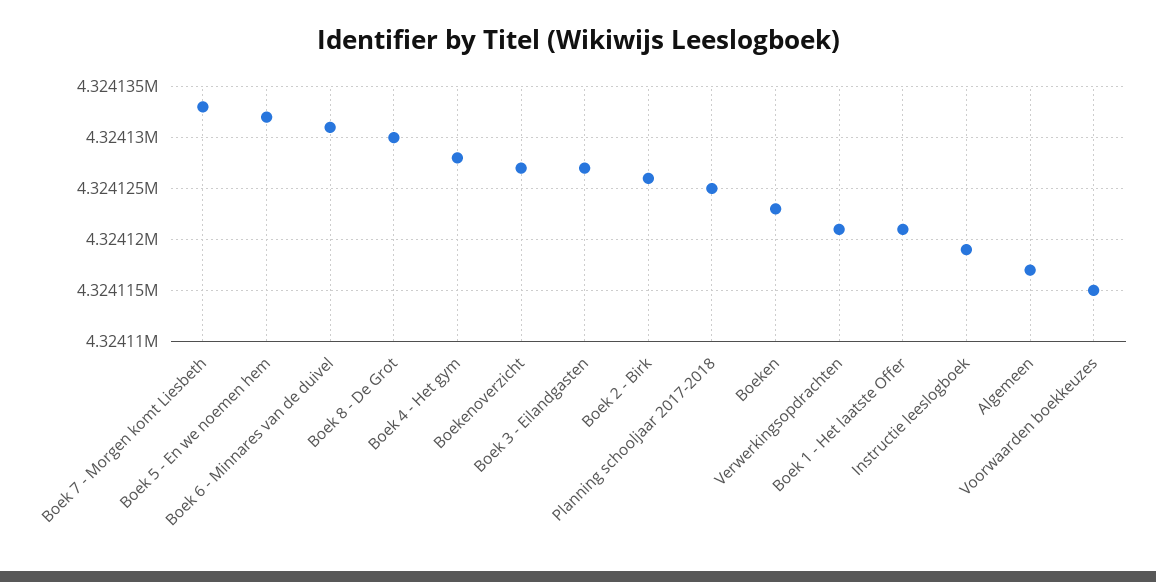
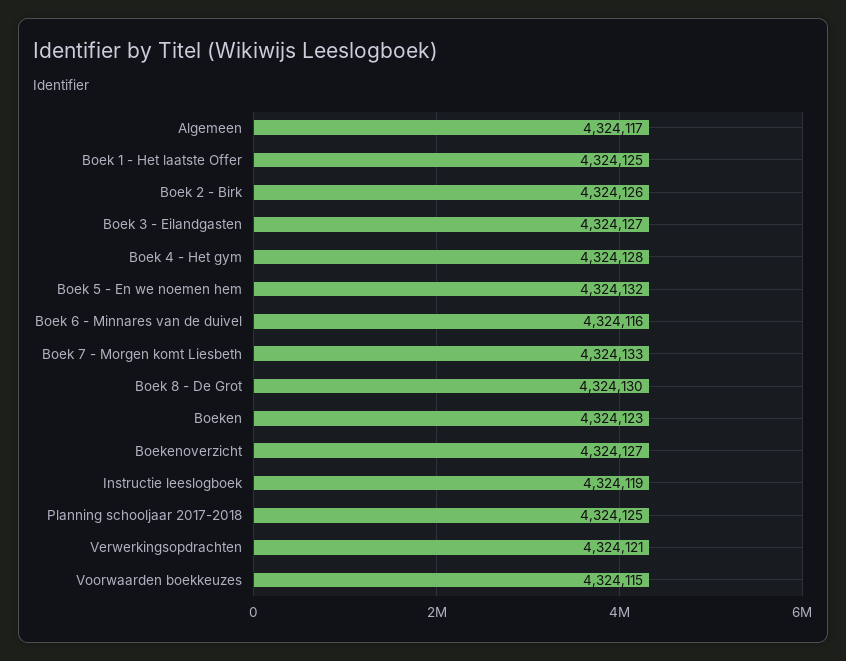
  {
    "Boek 7 - Morgen komt Liesbeth": 4324133,
    "Boek 5 - En we noemen hem": 4324132,
-   "Boek 6 - Minnares van de duivel": 4324131,
+   "Boek 6 - Minnares van de duivel": 4324116,
    "Boek 8 - De Grot": 4324130,
    "Boek 4 - Het gym": 4324128,
    "Boekenoverzicht": 4324127,
    "Boek 3 - Eilandgasten": 4324127,
    "Boek 2 - Birk": 4324126,
    "Planning schooljaar 2017-2018": 4324125,
    "Boeken": 4324123,
    "Verwerkingsopdrachten": 4324121,
-   "Boek 1 - Het laatste Offer": 4324121,
+   "Boek 1 - Het laatste Offer": 4324125,
    "Instructie leeslogboek": 4324119,
    "Algemeen": 4324117,
    "Voorwaarden boekkeuzes": 4324115
  }

